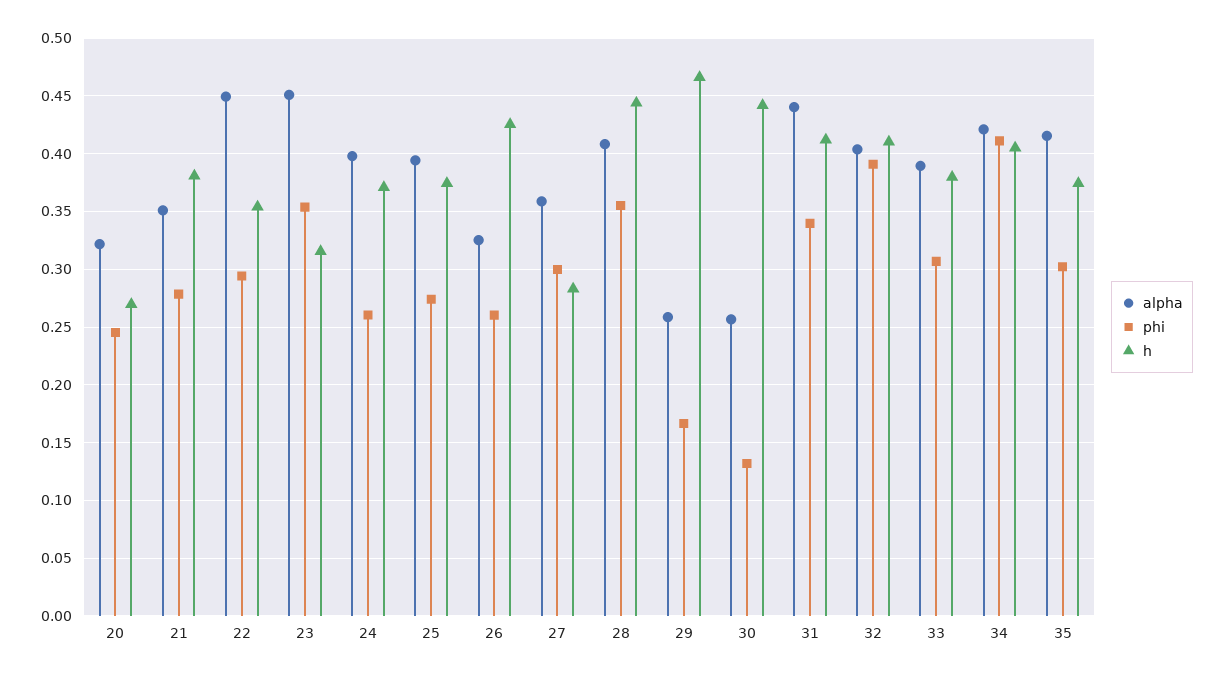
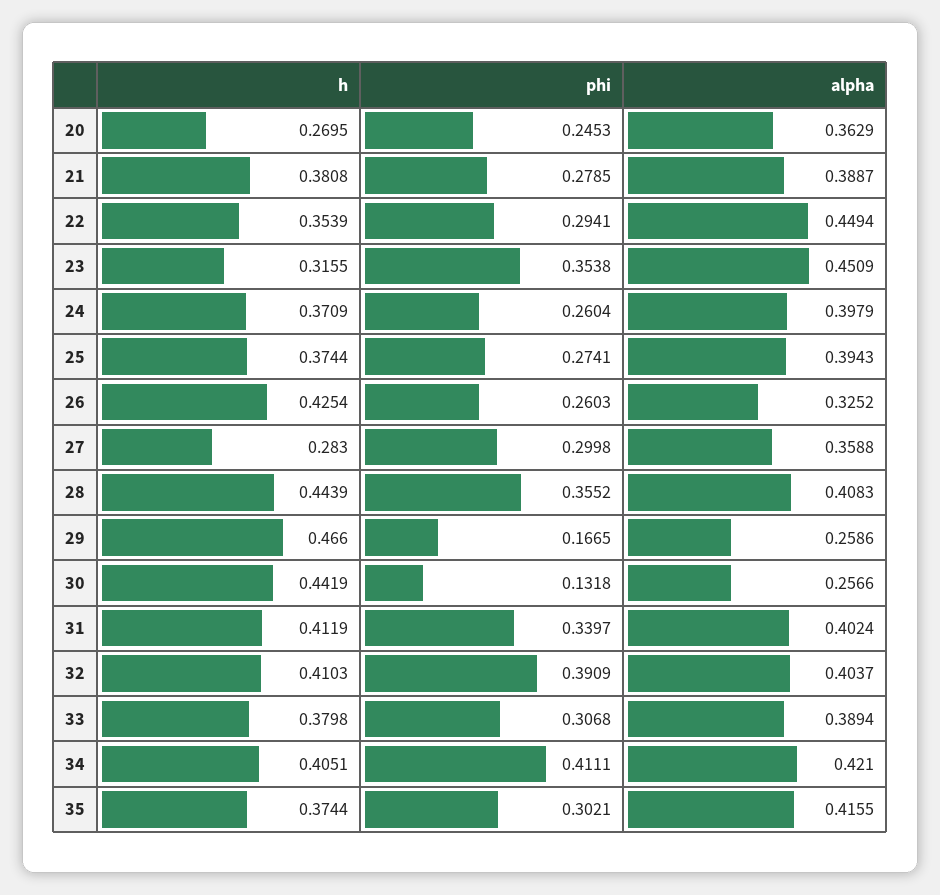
  {
    "alpha": {
-     "20": 0.32,
+     "20": 0.3629,
-     "21": 0.35,
+     "21": 0.3887,
      "22": 0.4494,
      "23": 0.4509,
      "24": 0.3979,
      "25": 0.3943,
      "26": 0.3252,
      "27": 0.3588,
      "28": 0.4083,
      "29": 0.2586,
      "30": 0.2566,
-     "31": 0.44,
+     "31": 0.4024,
      "32": 0.4037,
      "33": 0.3894,
      "34": 0.421,
      "35": 0.4155
    },
    "phi": {
      "20": 0.2453,
      "21": 0.2785,
      "22": 0.2941,
      "23": 0.3538,
      "24": 0.2604,
      "25": 0.2741,
      "26": 0.2603,
      "27": 0.2998,
      "28": 0.3552,
      "29": 0.1665,
      "30": 0.1318,
      "31": 0.3397,
      "32": 0.3909,
      "33": 0.3068,
      "34": 0.4111,
      "35": 0.3021
    },
    "h": {
      "20": 0.2695,
      "21": 0.3808,
      "22": 0.3539,
      "23": 0.3155,
      "24": 0.3709,
      "25": 0.3744,
      "26": 0.4254,
      "27": 0.283,
      "28": 0.4439,
      "29": 0.466,
      "30": 0.4419,
      "31": 0.4119,
      "32": 0.4103,
      "33": 0.3798,
      "34": 0.4051,
      "35": 0.3744
    }
  }

